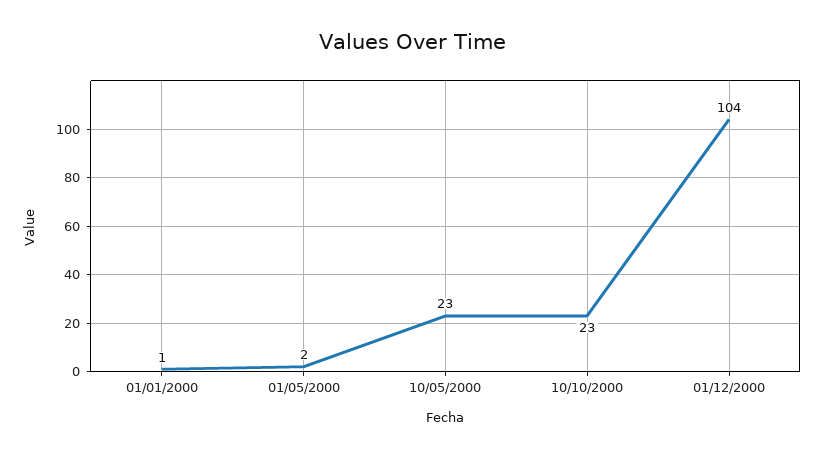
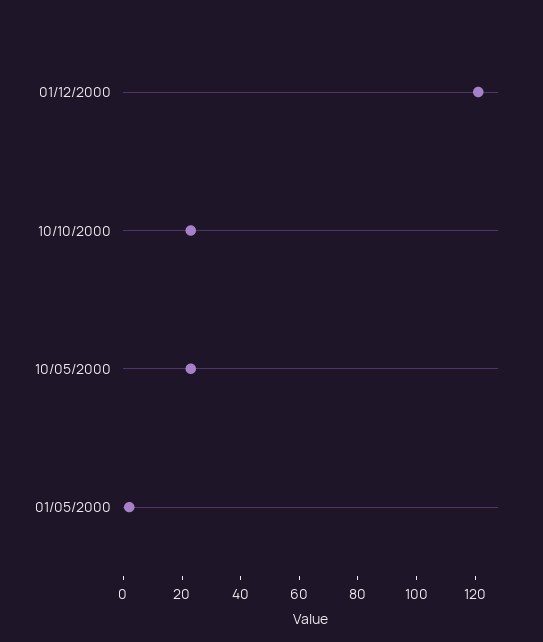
  {
-   "01/01/2000": 1,
    "01/05/2000": 2,
    "10/05/2000": 23,
    "10/10/2000": 23,
-   "01/12/2000": 104
+   "01/12/2000": 120
  }

